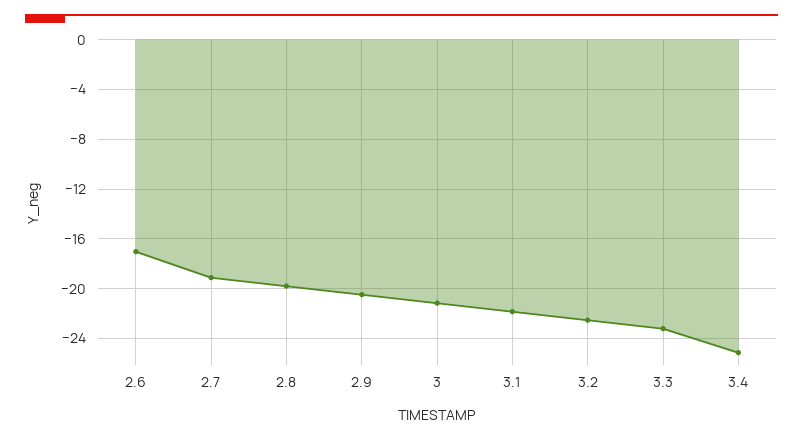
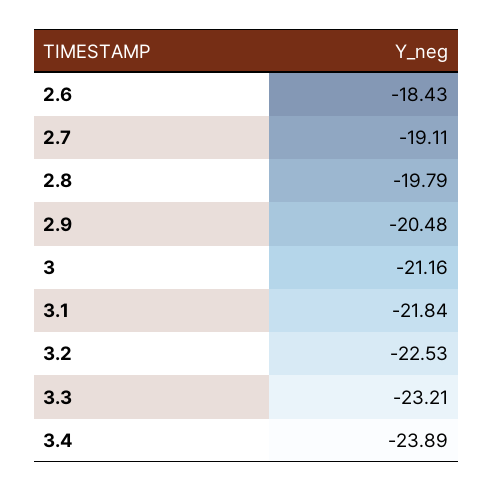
  {
-   "2.6": -17,
+   "2.6": -18.43,
    "2.7": -19.11,
    "2.8": -19.79,
    "2.9": -20.48,
    "3": -21.16,
    "3.1": -21.84,
    "3.2": -22.53,
    "3.3": -23.21,
-   "3.4": -25
+   "3.4": -23.89
  }

